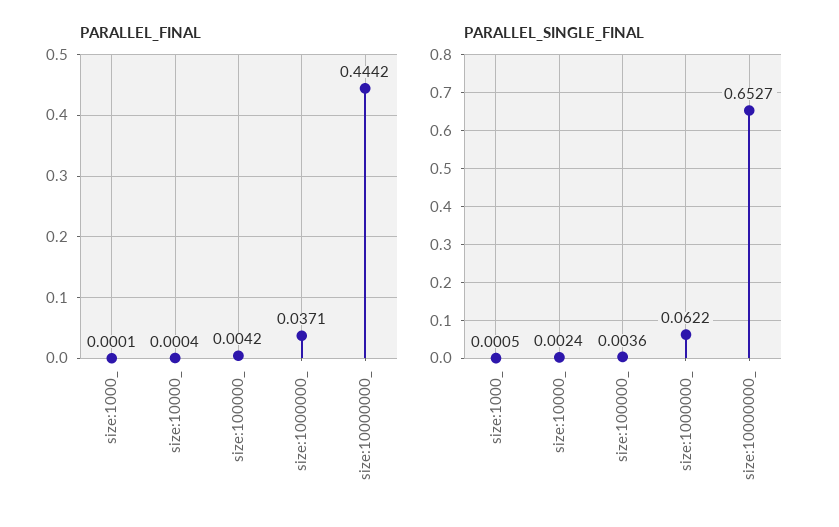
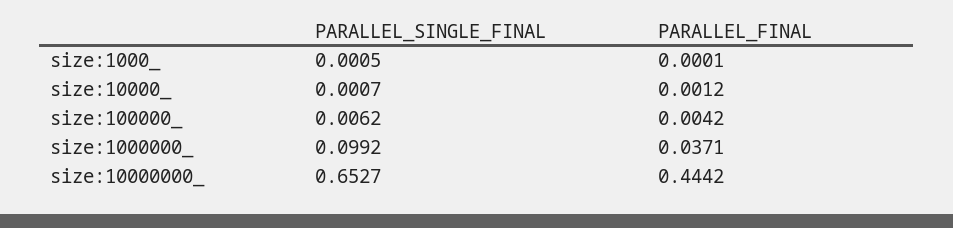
  {
    "PARALLEL_FINAL": {
      "size:1000_": 0.0001,
-     "size:10000_": 0.0004,
+     "size:10000_": 0.0012,
      "size:100000_": 0.0042,
      "size:1000000_": 0.0371,
      "size:10000000_": 0.4442
    },
    "PARALLEL_SINGLE_FINAL": {
      "size:1000_": 0.0005,
-     "size:10000_": 0.0024,
+     "size:10000_": 0.0007,
-     "size:100000_": 0.0036,
+     "size:100000_": 0.0062,
-     "size:1000000_": 0.0622,
+     "size:1000000_": 0.0992,
      "size:10000000_": 0.6527
    }
  }

